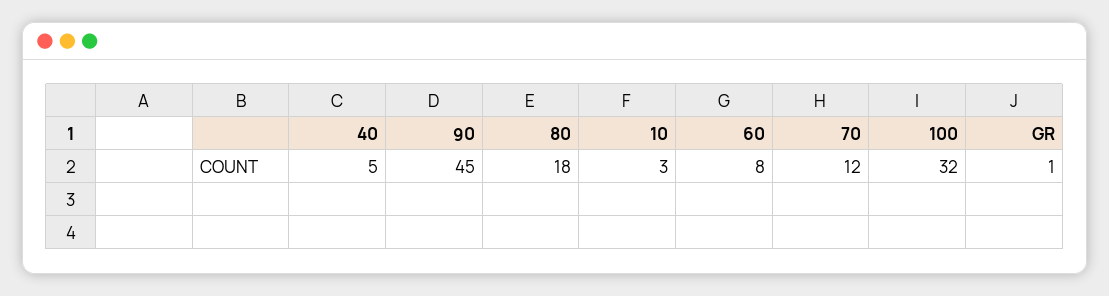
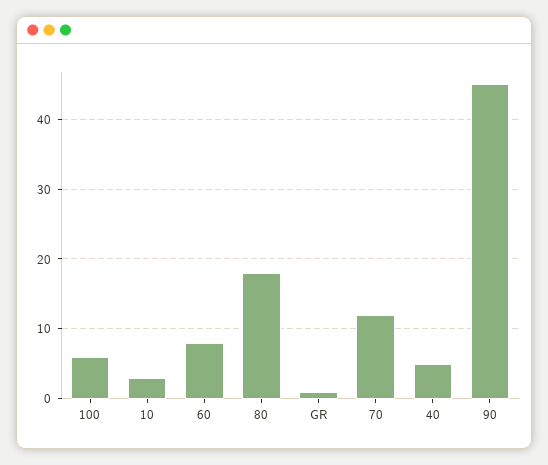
  {
    "40": 5,
    "90": 45,
    "80": 18,
    "10": 3,
    "60": 8,
    "70": 12,
-   "100": 32,
+   "100": 6,
    "GR": 1
  }

